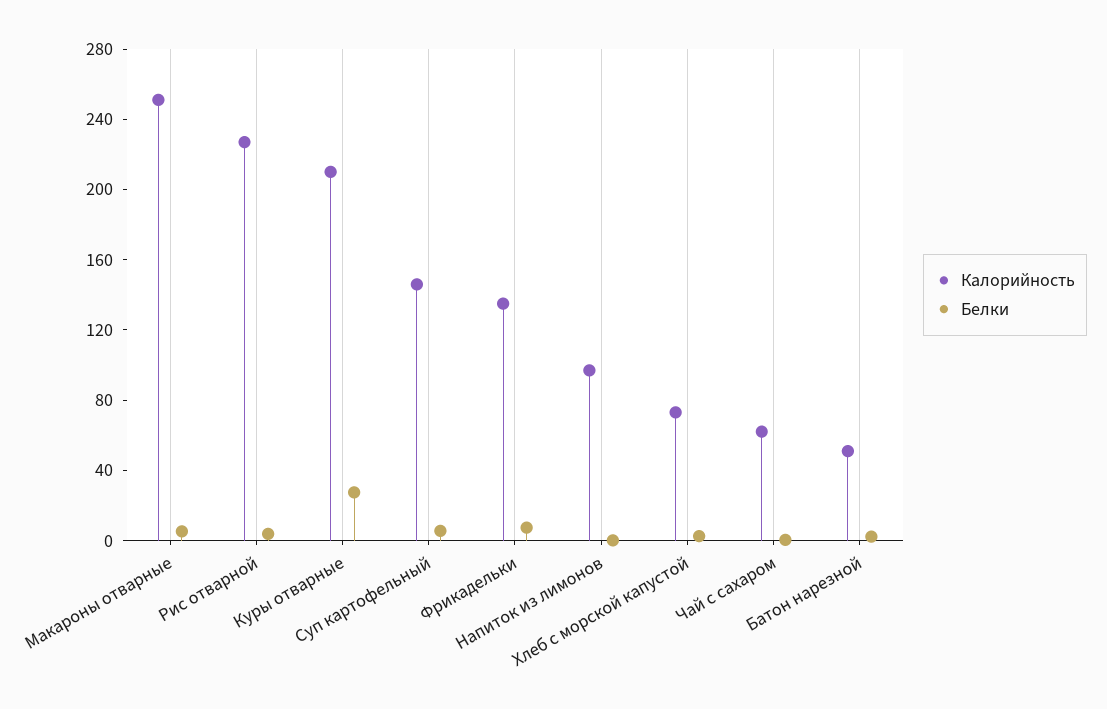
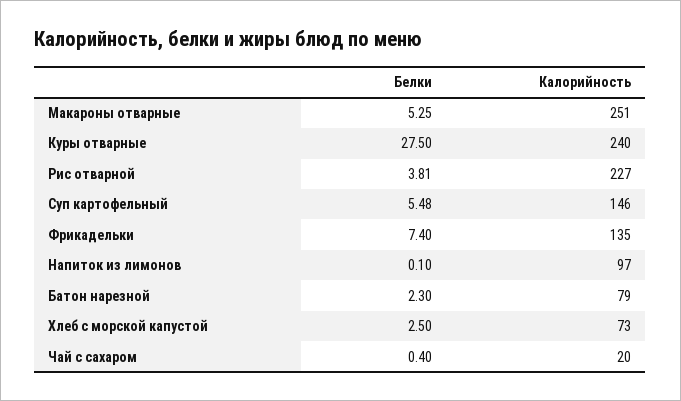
  {
    "Калорийность": {
      "Макароны отварные": 251,
      "Рис отварной": 227,
-     "Куры отварные": 210,
+     "Куры отварные": 240,
      "Суп картофельный": 146,
      "Фрикадельки": 135,
      "Напиток из лимонов": 97,
      "Хлеб с морской капустой": 73,
-     "Чай с сахаром": 60,
+     "Чай с сахаром": 20,
-     "Батон нарезной": 50
+     "Батон нарезной": 79
    },
    "Белки": {
      "Макароны отварные": 5.25,
      "Рис отварной": 3.81,
      "Куры отварные": 27.5,
      "Суп картофельный": 5.48,
      "Фрикадельки": 7.4,
      "Напиток из лимонов": 0.1,
      "Хлеб с морской капустой": 2.5,
      "Чай с сахаром": 0.4,
      "Батон нарезной": 2.3
    }
  }

